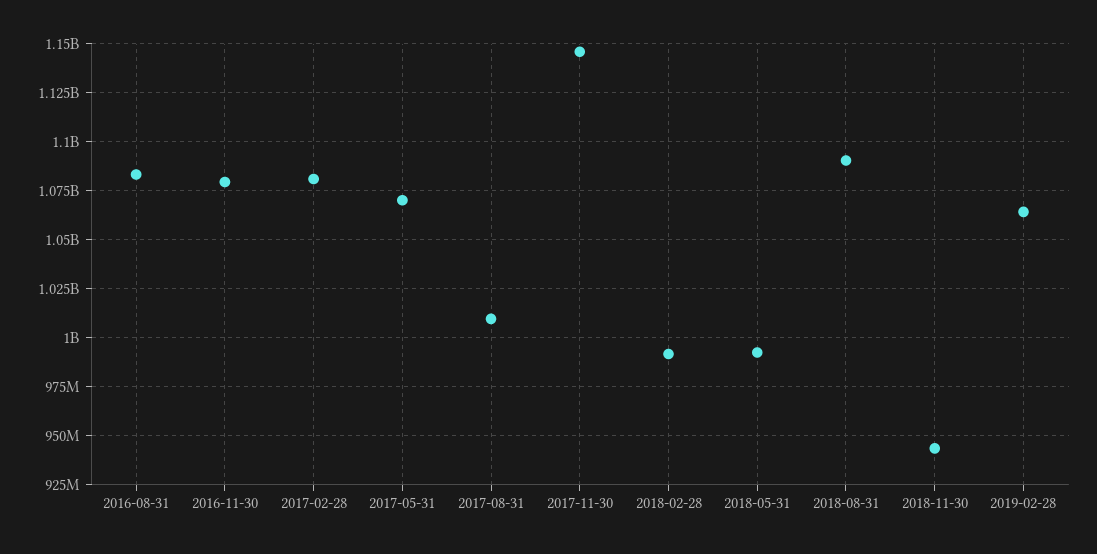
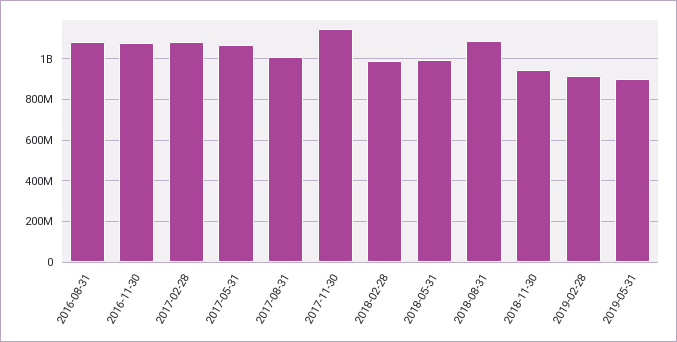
  {
    "2016-08-31": 1085000000,
    "2016-11-30": 1080000000,
    "2017-02-28": 1080000000,
    "2017-05-31": 1070000000,
    "2017-08-31": 1010000000,
    "2017-11-30": 1145000000,
    "2018-02-28": 990000000,
    "2018-05-31": 990000000,
    "2018-08-31": 1090000000,
    "2018-11-30": 945000000,
-   "2019-02-28": 1065000000
+   "2019-02-28": 900000000,
+   "2019-05-31": 900000000
  }

